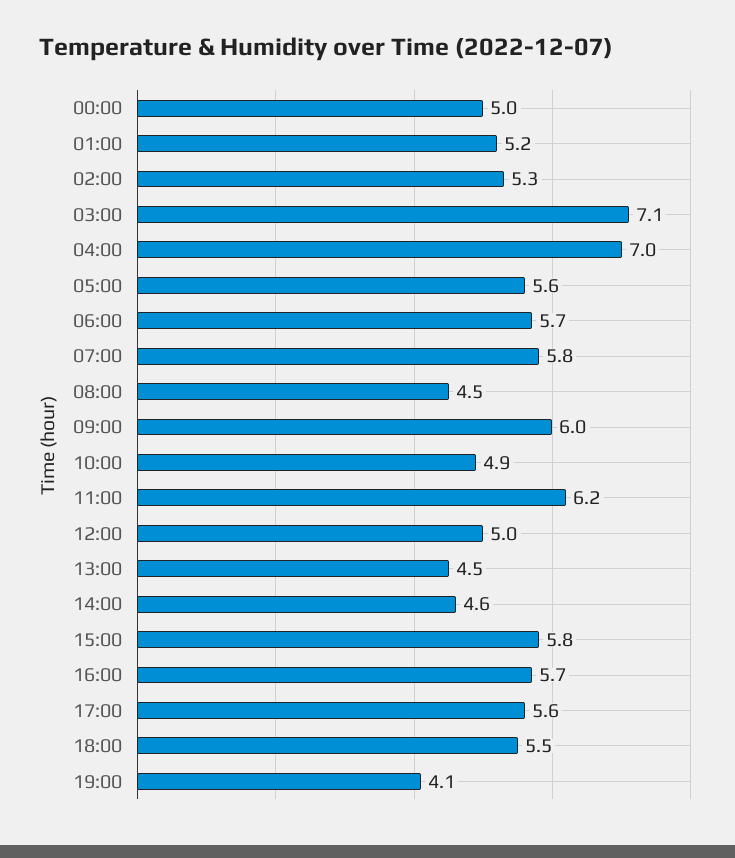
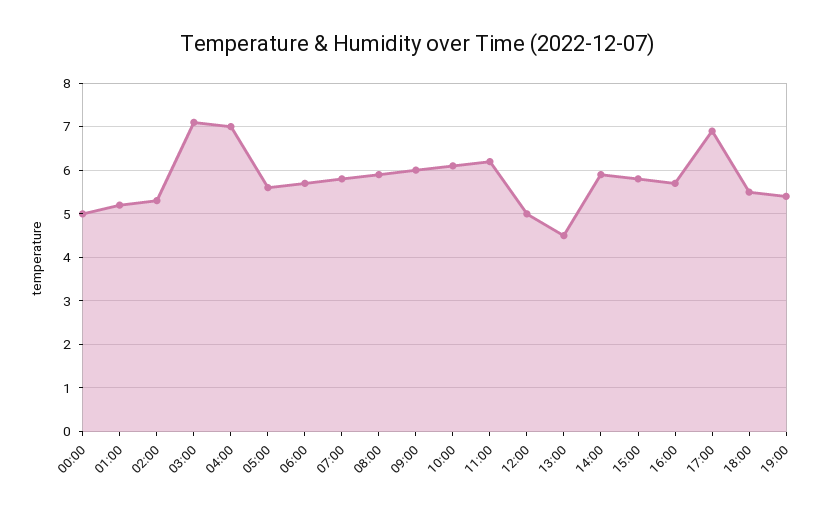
  {
    "00:00": 5,
    "01:00": 5.2,
    "02:00": 5.3,
    "03:00": 7.1,
    "04:00": 7,
    "05:00": 5.6,
    "06:00": 5.7,
    "07:00": 5.8,
-   "08:00": 4.5,
+   "08:00": 6,
    "09:00": 6,
-   "10:00": 4.9,
+   "10:00": 6,
    "11:00": 6.2,
    "12:00": 5,
    "13:00": 4.5,
-   "14:00": 4.6,
+   "14:00": 6,
    "15:00": 5.8,
    "16:00": 5.7,
-   "17:00": 5.6,
+   "17:00": 7,
    "18:00": 5.5,
-   "19:00": 4.1
+   "19:00": 5.5
  }

